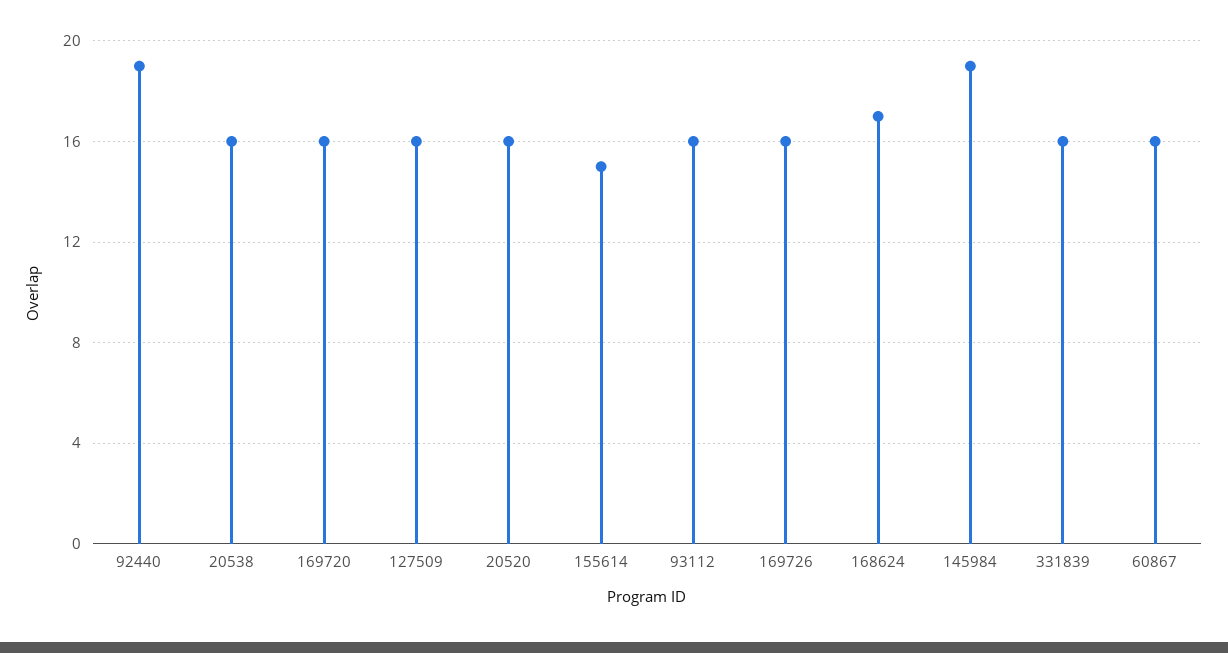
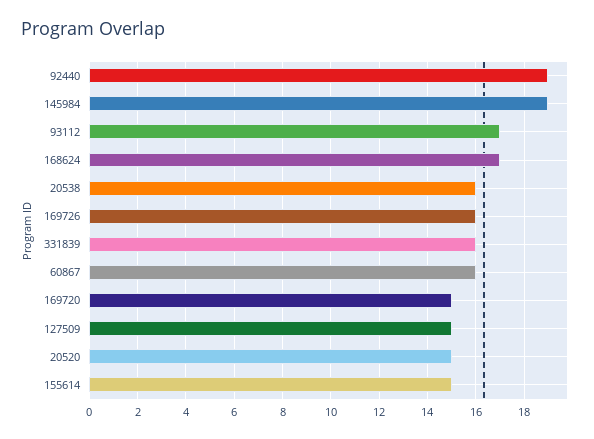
  {
    "92440": 19,
    "20538": 16,
-   "169720": 16,
+   "169720": 15,
-   "127509": 16,
+   "127509": 15,
-   "20520": 16,
+   "20520": 15,
    "155614": 15,
-   "93112": 16,
+   "93112": 17,
    "169726": 16,
    "168624": 17,
    "145984": 19,
    "331839": 16,
    "60867": 16
  }

